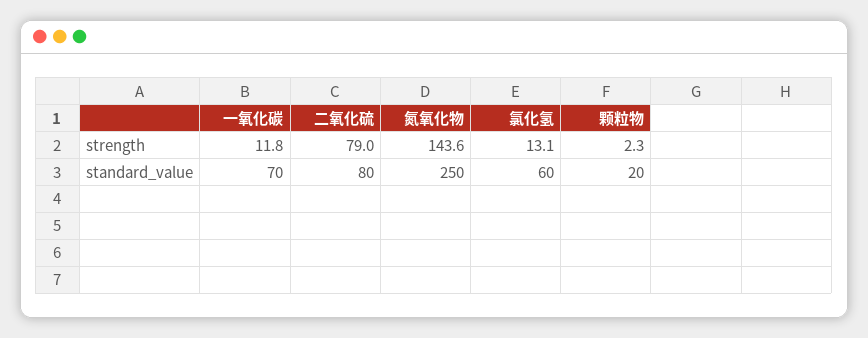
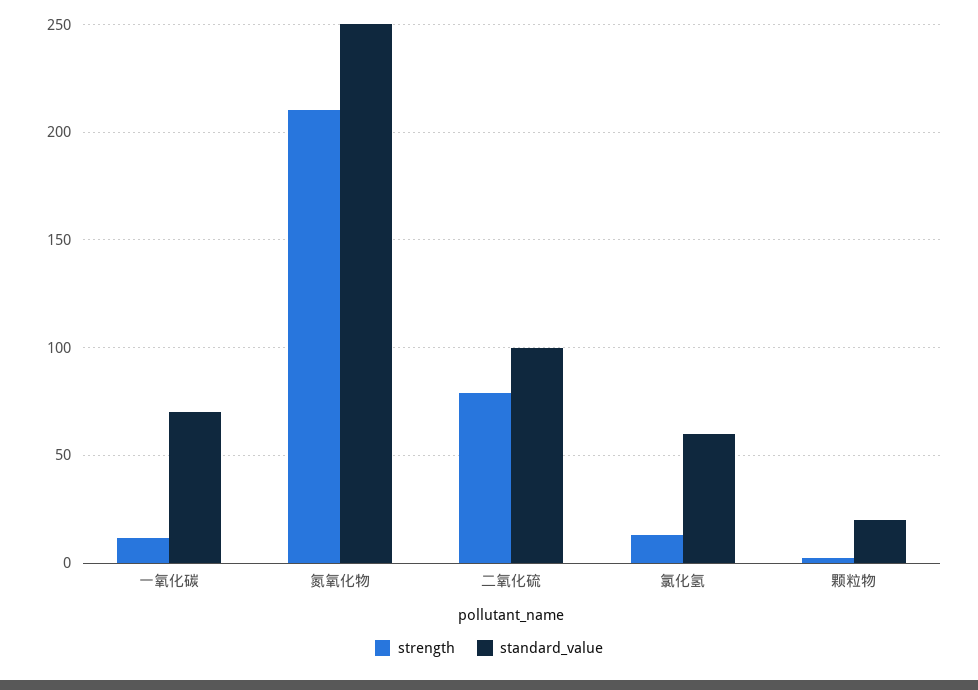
  {
    "strength": {
      "一氧化碳": 11.8,
      "二氧化硫": 79,
-     "氮氧化物": 143.6,
+     "氮氧化物": 210,
      "氯化氢": 13.1,
      "颗粒物": 2.3
    },
    "standard_value": {
      "一氧化碳": 70,
-     "二氧化硫": 80,
+     "二氧化硫": 100,
      "氮氧化物": 250,
      "氯化氢": 60,
      "颗粒物": 20
    }
  }

